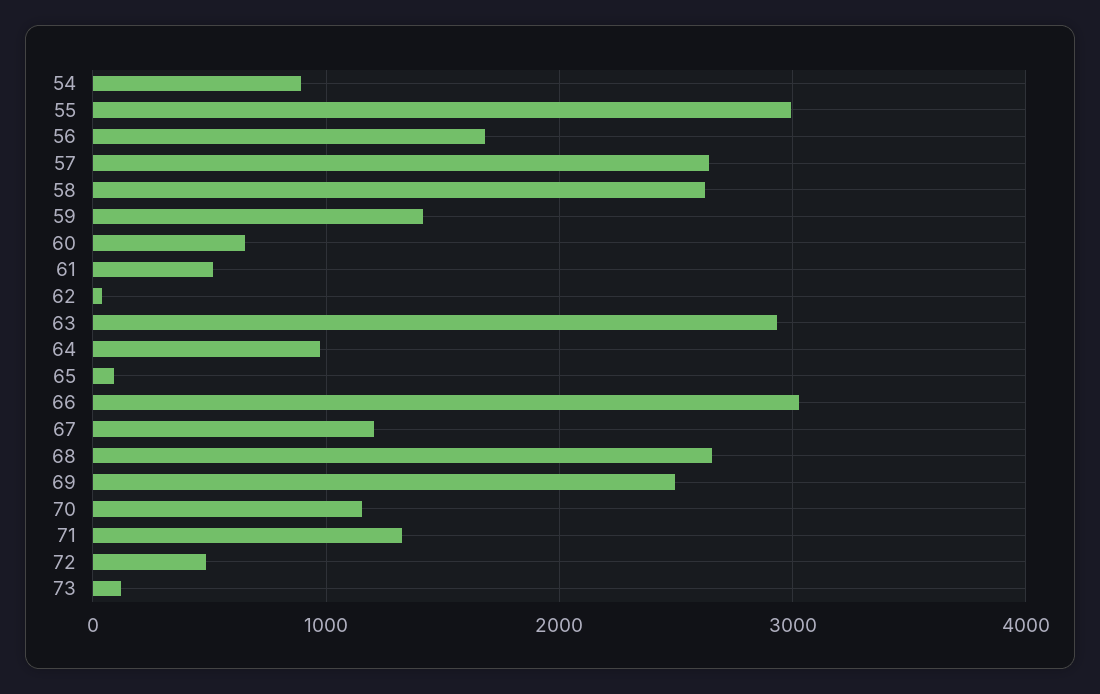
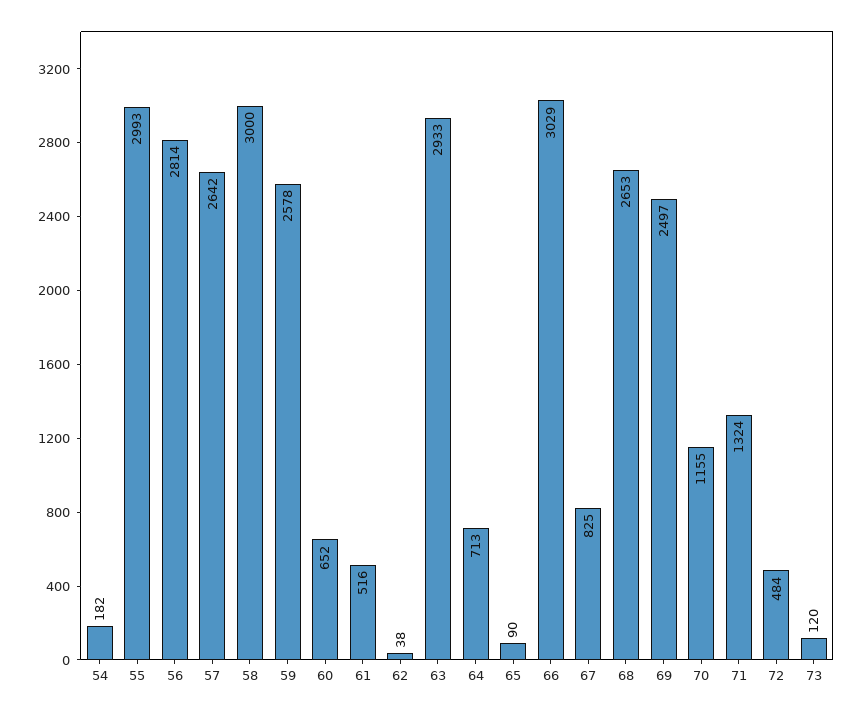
  {
-   "54": 900,
+   "54": 182,
    "55": 2993,
-   "56": 1700,
+   "56": 2814,
    "57": 2642,
-   "58": 2600,
+   "58": 3000,
-   "59": 1400,
+   "59": 2578,
    "60": 652,
    "61": 516,
    "62": 38,
    "63": 2933,
-   "64": 1000,
+   "64": 713,
    "65": 90,
    "66": 3029,
-   "67": 1200,
+   "67": 825,
    "68": 2653,
    "69": 2497,
    "70": 1155,
    "71": 1324,
    "72": 484,
    "73": 120
  }

